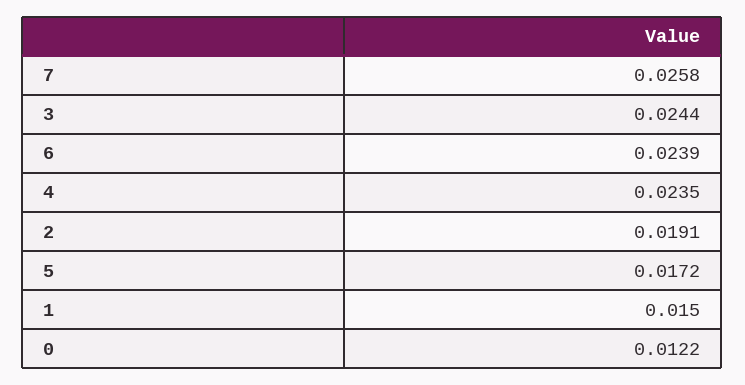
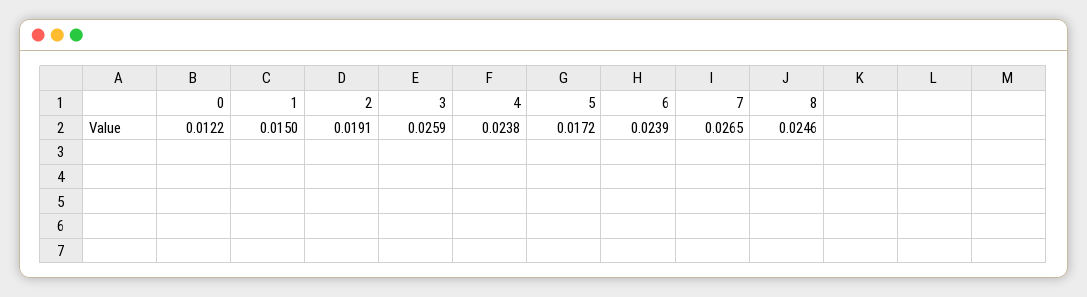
  {
-   "7": 0.0258,
+   "7": 0.0265,
-   "3": 0.0244,
+   "3": 0.0259,
    "6": 0.0239,
-   "4": 0.0235,
+   "4": 0.0238,
    "2": 0.0191,
    "5": 0.0172,
    "1": 0.015,
-   "0": 0.0122
+   "0": 0.0122,
+   "8": 0.0246
  }

